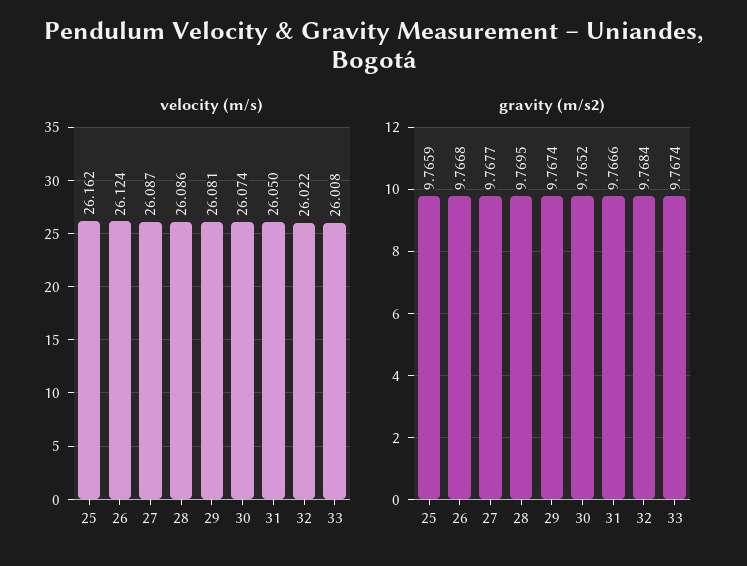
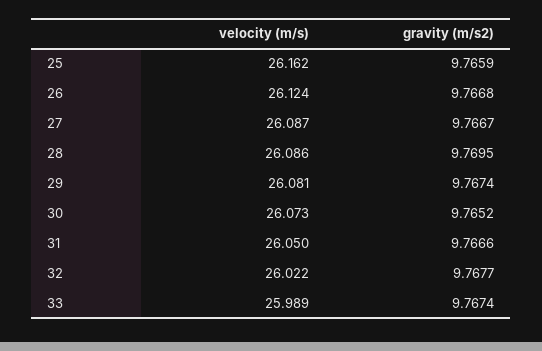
  {
    "velocity (m/s)": {
      "25": 26.162,
      "26": 26.124,
      "27": 26.087,
      "28": 26.086,
      "29": 26.081,
-     "30": 26.074,
+     "30": 26.073,
      "31": 26.05,
      "32": 26.022,
-     "33": 26.008
+     "33": 25.989
    },
    "gravity (m/s2)": {
      "25": 9.7659,
      "26": 9.7668,
-     "27": 9.7677,
+     "27": 9.7667,
      "28": 9.7695,
      "29": 9.7674,
      "30": 9.7652,
      "31": 9.7666,
-     "32": 9.7684,
+     "32": 9.7677,
      "33": 9.7674
    }
  }

